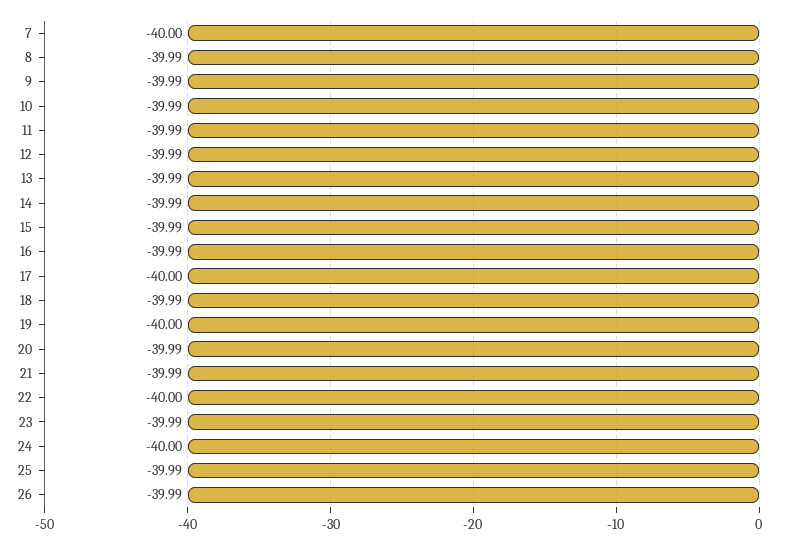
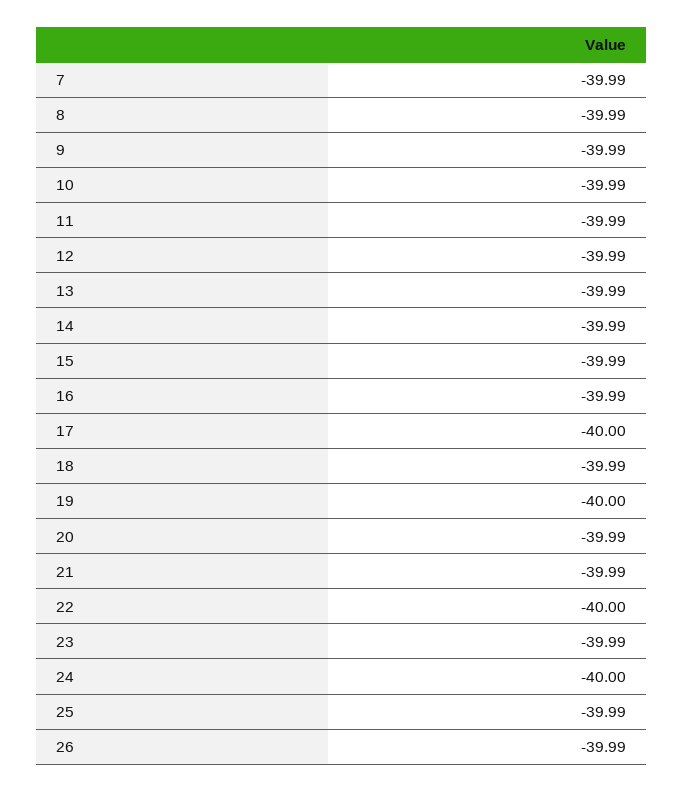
  {
-   "7": -40,
+   "7": -39.99,
    "8": -39.99,
    "9": -39.99,
    "10": -39.99,
    "11": -39.99,
    "12": -39.99,
    "13": -39.99,
    "14": -39.99,
    "15": -39.99,
    "16": -39.99,
    "17": -40,
    "18": -39.99,
    "19": -40,
    "20": -39.99,
    "21": -39.99,
    "22": -40,
    "23": -39.99,
    "24": -40,
    "25": -39.99,
    "26": -39.99
  }

